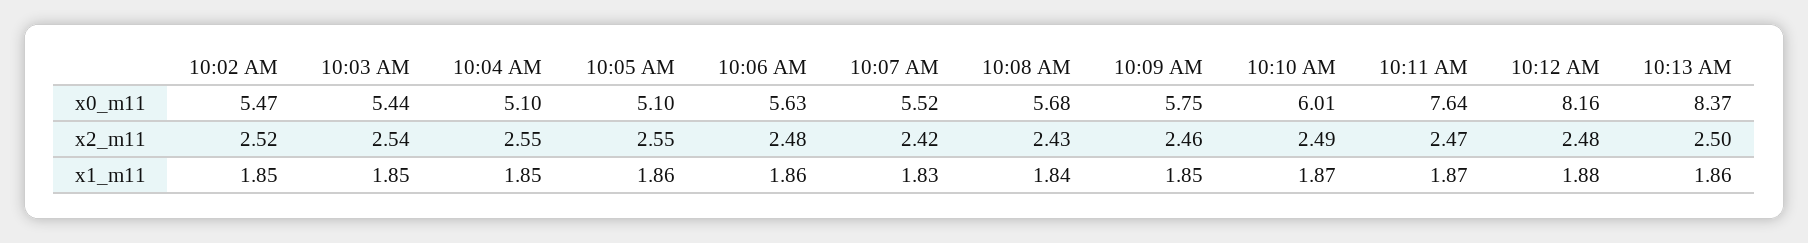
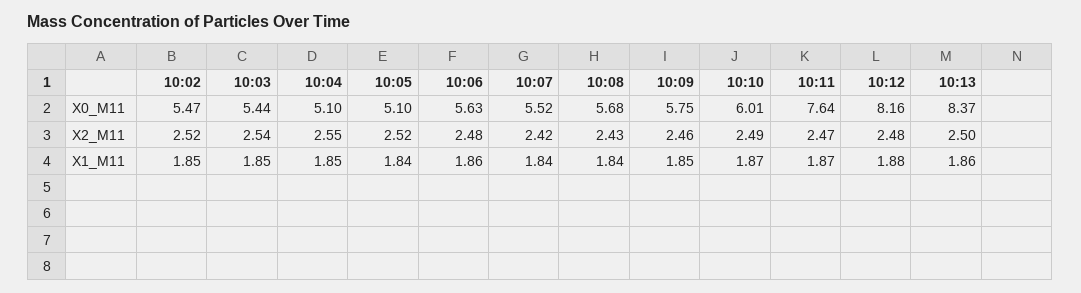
  {
    "10:02 AM": {
      "x0_m11": 5.47,
      "x2_m11": 2.52,
      "x1_m11": 1.85
    },
    "10:03 AM": {
      "x0_m11": 5.44,
      "x2_m11": 2.54,
      "x1_m11": 1.85
    },
    "10:04 AM": {
      "x0_m11": 5.1,
      "x2_m11": 2.55,
      "x1_m11": 1.85
    },
    "10:05 AM": {
      "x0_m11": 5.1,
-     "x2_m11": 2.55,
+     "x2_m11": 2.52,
-     "x1_m11": 1.86
+     "x1_m11": 1.84
    },
    "10:06 AM": {
      "x0_m11": 5.63,
      "x2_m11": 2.48,
      "x1_m11": 1.86
    },
    "10:07 AM": {
      "x0_m11": 5.52,
      "x2_m11": 2.42,
-     "x1_m11": 1.83
+     "x1_m11": 1.84
    },
    "10:08 AM": {
      "x0_m11": 5.68,
      "x2_m11": 2.43,
      "x1_m11": 1.84
    },
    "10:09 AM": {
      "x0_m11": 5.75,
      "x2_m11": 2.46,
      "x1_m11": 1.85
    },
    "10:10 AM": {
      "x0_m11": 6.01,
      "x2_m11": 2.49,
      "x1_m11": 1.87
    },
    "10:11 AM": {
      "x0_m11": 7.64,
      "x2_m11": 2.47,
      "x1_m11": 1.87
    },
    "10:12 AM": {
      "x0_m11": 8.16,
      "x2_m11": 2.48,
      "x1_m11": 1.88
    },
    "10:13 AM": {
      "x0_m11": 8.37,
      "x2_m11": 2.5,
      "x1_m11": 1.86
    }
  }

